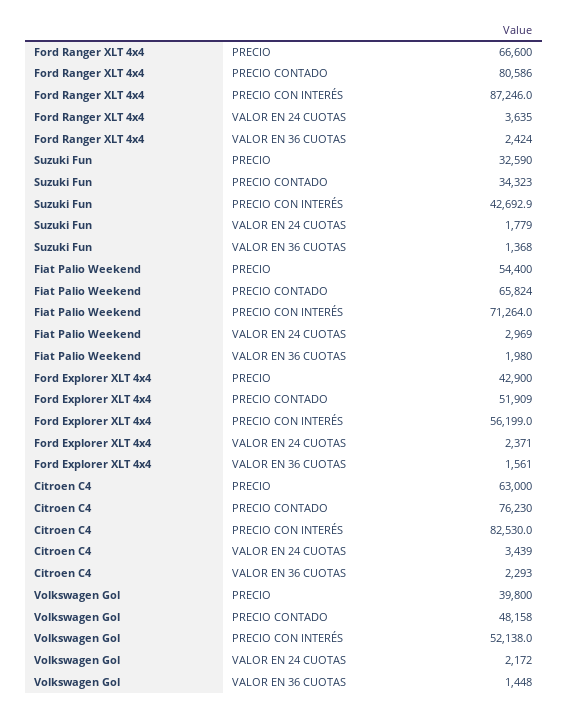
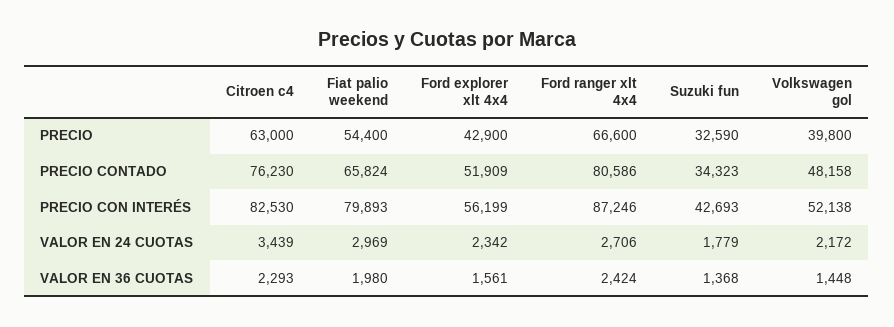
  {
    "Ford Ranger XLT 4x4": {
      "PRECIO": 66600,
      "PRECIO CONTADO": 80586,
      "PRECIO CON INTERÉS": 87246,
-     "VALOR EN 24 CUOTAS": 3635,
+     "VALOR EN 24 CUOTAS": 2706,
      "VALOR EN 36 CUOTAS": 2424
    },
    "Suzuki Fun": {
      "PRECIO": 32590,
      "PRECIO CONTADO": 34323,
      "PRECIO CON INTERÉS": 42692.9,
      "VALOR EN 24 CUOTAS": 1779,
      "VALOR EN 36 CUOTAS": 1368
    },
    "Fiat Palio Weekend": {
      "PRECIO": 54400,
      "PRECIO CONTADO": 65824,
-     "PRECIO CON INTERÉS": 71264,
+     "PRECIO CON INTERÉS": 79893,
      "VALOR EN 24 CUOTAS": 2969,
      "VALOR EN 36 CUOTAS": 1980
    },
    "Ford Explorer XLT 4x4": {
      "PRECIO": 42900,
      "PRECIO CONTADO": 51909,
      "PRECIO CON INTERÉS": 56199,
-     "VALOR EN 24 CUOTAS": 2371,
+     "VALOR EN 24 CUOTAS": 2342,
      "VALOR EN 36 CUOTAS": 1561
    },
    "Citroen C4": {
      "PRECIO": 63000,
      "PRECIO CONTADO": 76230,
      "PRECIO CON INTERÉS": 82530,
      "VALOR EN 24 CUOTAS": 3439,
      "VALOR EN 36 CUOTAS": 2293
    },
    "Volkswagen Gol": {
      "PRECIO": 39800,
      "PRECIO CONTADO": 48158,
      "PRECIO CON INTERÉS": 52138,
      "VALOR EN 24 CUOTAS": 2172,
      "VALOR EN 36 CUOTAS": 1448
    }
  }

